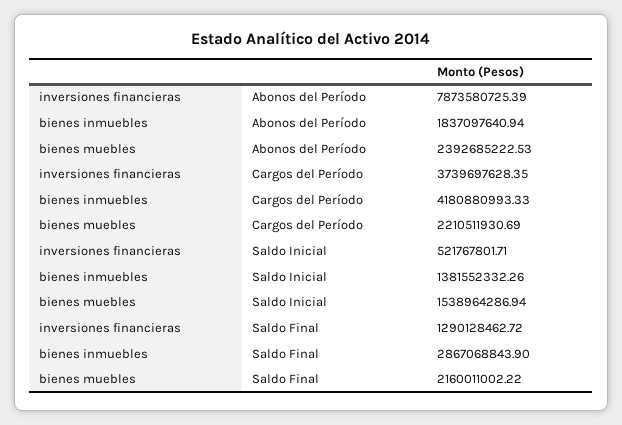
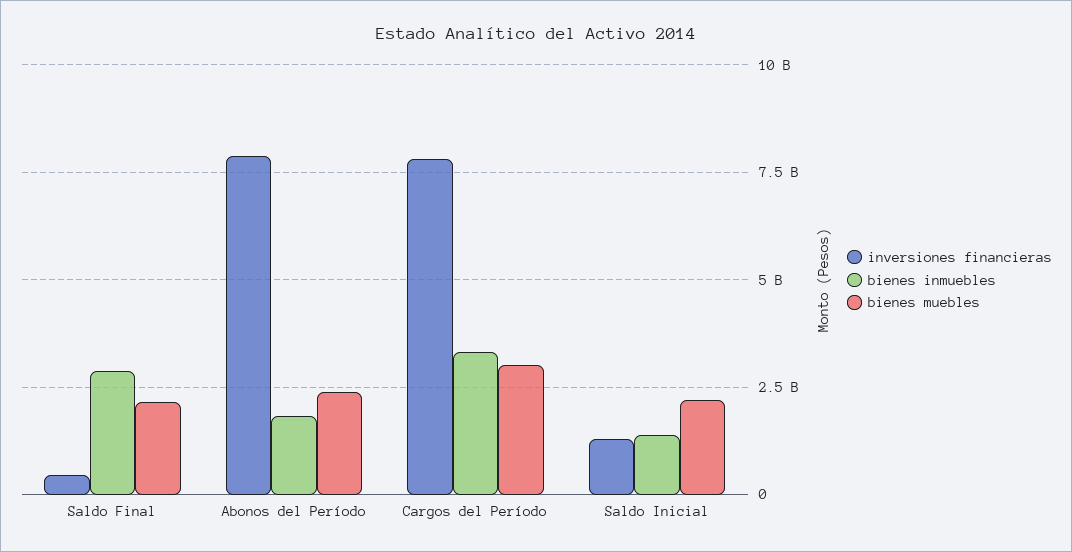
  {
    "inversiones financieras": {
      "Abonos del Período": 7873580725.39,
-     "Cargos del Período": 3739697628.35,
+     "Cargos del Período": 7750000000,
-     "Saldo Inicial": 521767801.71,
+     "Saldo Inicial": 1250000000,
-     "Saldo Final": 1290128462.72
+     "Saldo Final": 500000000
    },
    "bienes inmuebles": {
      "Abonos del Período": 1837097640.94,
-     "Cargos del Período": 4180880993.33,
+     "Cargos del Período": 3250000000,
      "Saldo Inicial": 1381552332.26,
      "Saldo Final": 2867068843.9
    },
    "bienes muebles": {
      "Abonos del Período": 2392685222.53,
-     "Cargos del Período": 2210511930.69,
+     "Cargos del Período": 3000000000,
-     "Saldo Inicial": 1538964286.94,
+     "Saldo Inicial": 2250000000,
      "Saldo Final": 2160011002.22
    }
  }

